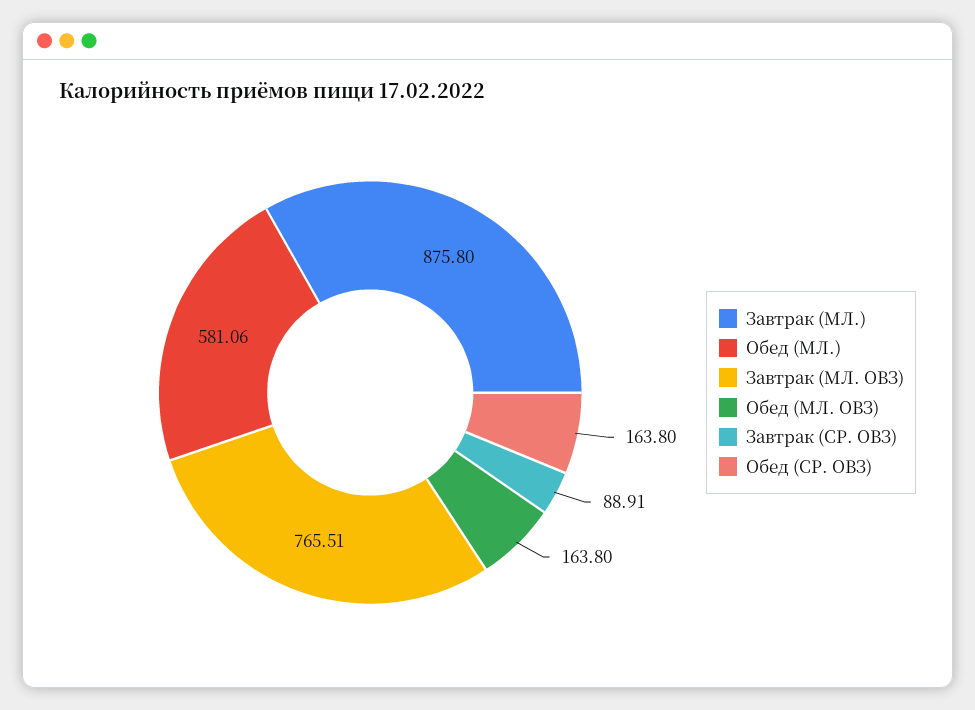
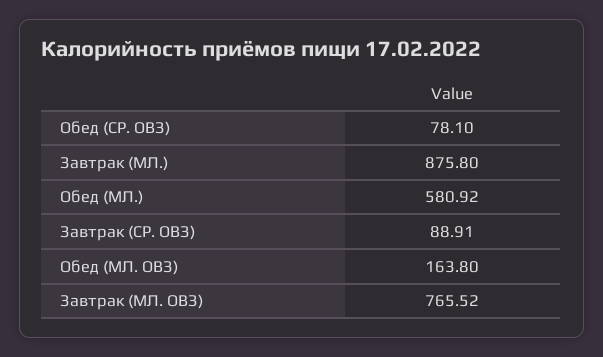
  {
    "Завтрак (МЛ.)": 875.8,
-   "Обед (МЛ.)": 581.06,
+   "Обед (МЛ.)": 580.92,
-   "Завтрак (МЛ. ОВЗ)": 765.51,
+   "Завтрак (МЛ. ОВЗ)": 765.52,
    "Обед (МЛ. ОВЗ)": 163.8,
    "Завтрак (СР. ОВЗ)": 88.91,
-   "Обед (СР. ОВЗ)": 163.8
+   "Обед (СР. ОВЗ)": 78.1
  }

